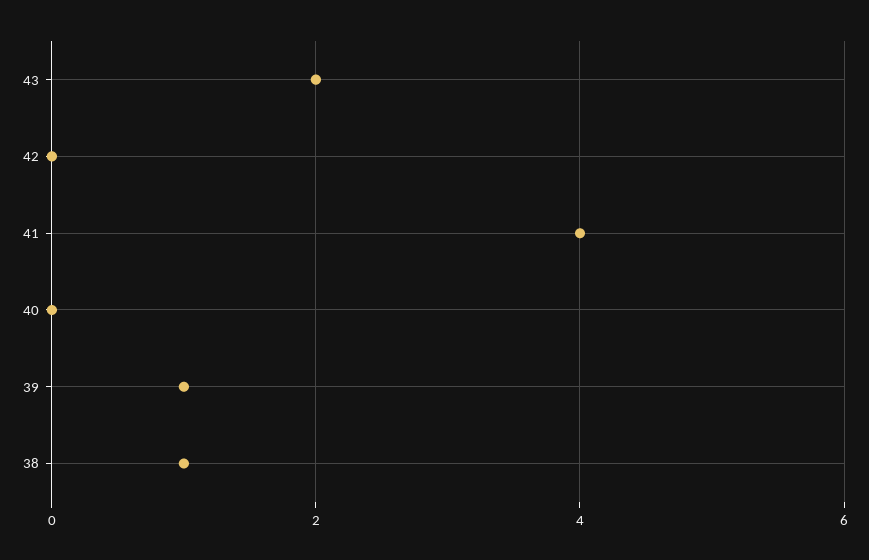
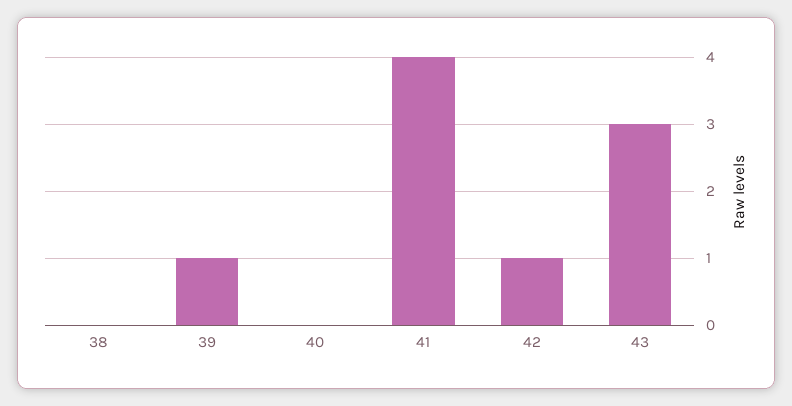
  {
-   "43": 2,
+   "43": 3,
-   "42": 0,
+   "42": 1,
    "41": 4,
    "40": 0,
    "39": 1,
-   "38": 1
+   "38": 0
  }

